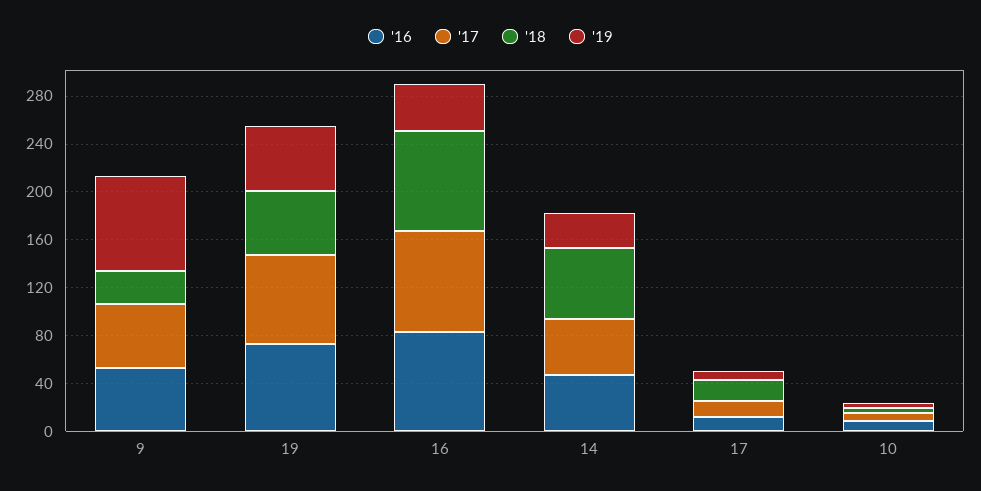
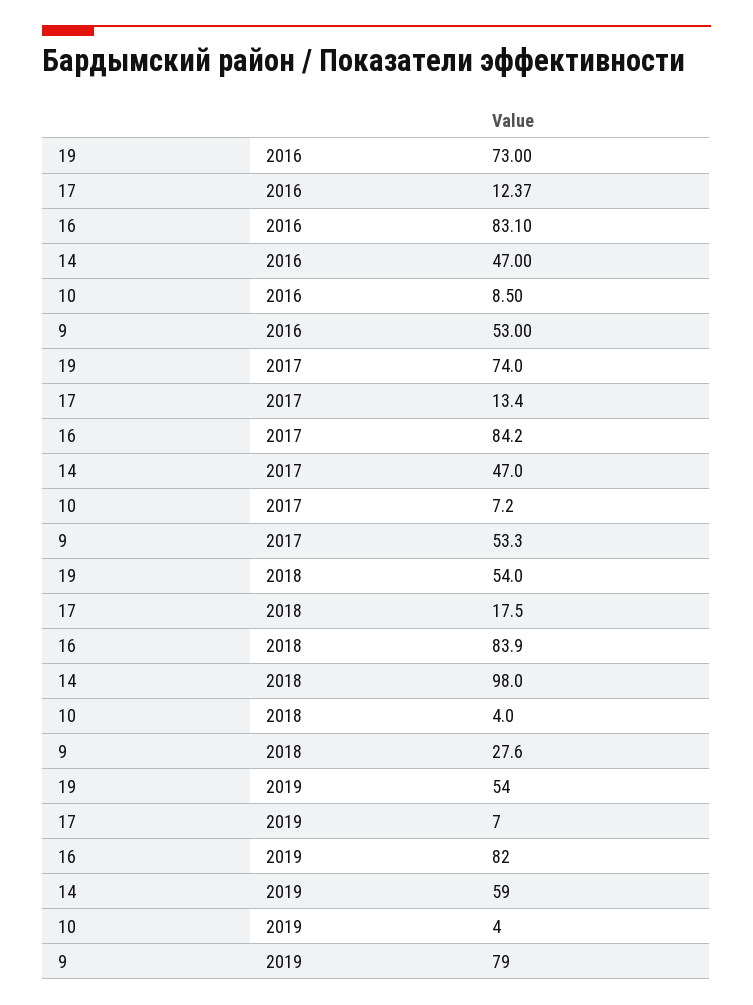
  {
    "'16": {
      "9": 53,
      "19": 73,
      "16": 83.1,
      "14": 47,
      "17": 12.37,
      "10": 8.5
    },
    "'17": {
      "9": 53.3,
      "19": 74,
      "16": 84.2,
      "14": 47,
      "17": 13.4,
      "10": 7.2
    },
    "'18": {
      "9": 27.6,
      "19": 54,
      "16": 83.9,
-     "14": 60,
+     "14": 98,
      "17": 17.5,
      "10": 4
    },
    "'19": {
      "9": 79,
      "19": 54,
-     "16": 40,
+     "16": 82,
-     "14": 30,
+     "14": 59,
      "17": 7,
      "10": 4
    }
  }

